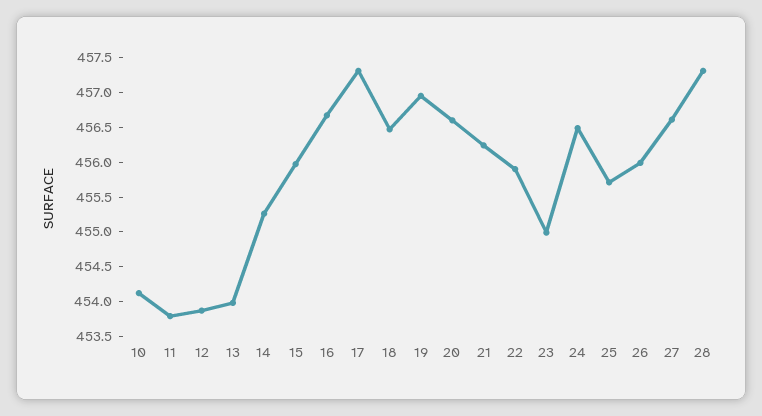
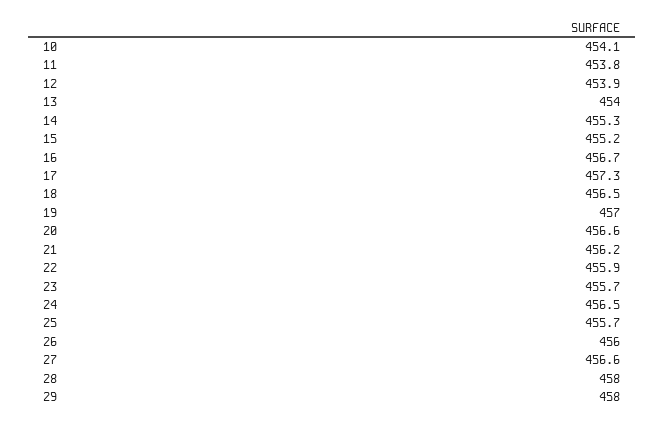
  {
    "10": 454.1,
    "11": 453.8,
    "12": 453.9,
    "13": 454,
    "14": 455.3,
-   "15": 456,
+   "15": 455.2,
    "16": 456.7,
    "17": 457.3,
    "18": 456.5,
    "19": 457,
    "20": 456.6,
    "21": 456.2,
    "22": 455.9,
-   "23": 455,
+   "23": 455.7,
    "24": 456.5,
    "25": 455.7,
    "26": 456,
    "27": 456.6,
-   "28": 457.25
+   "28": 458,
+   "29": 458
  }

